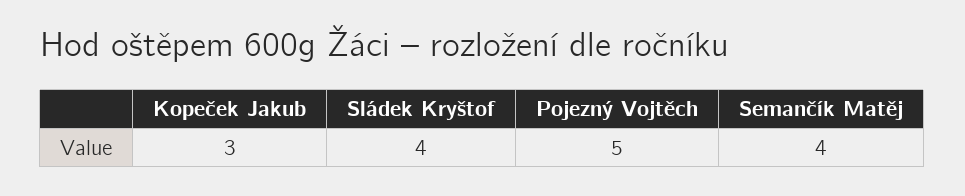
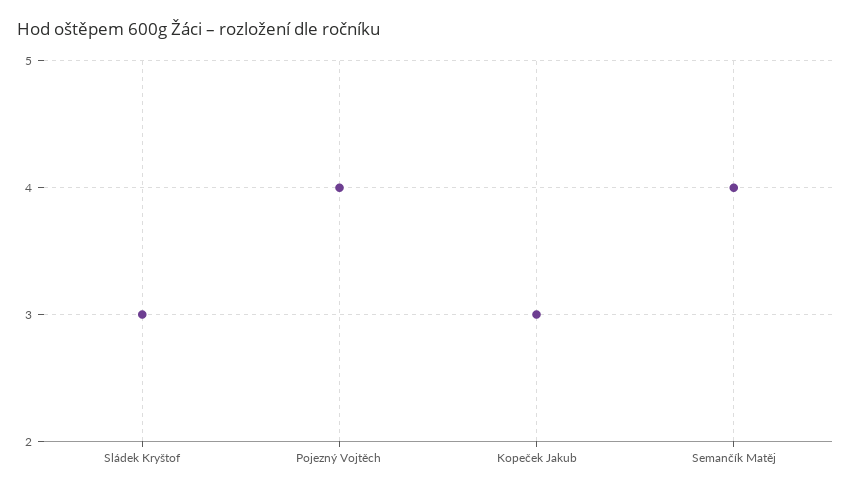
  {
    "Kopeček Jakub": 3,
-   "Sládek Kryštof": 4,
+   "Sládek Kryštof": 3,
-   "Pojezný Vojtěch": 5,
+   "Pojezný Vojtěch": 4,
    "Semančík Matěj": 4
  }

